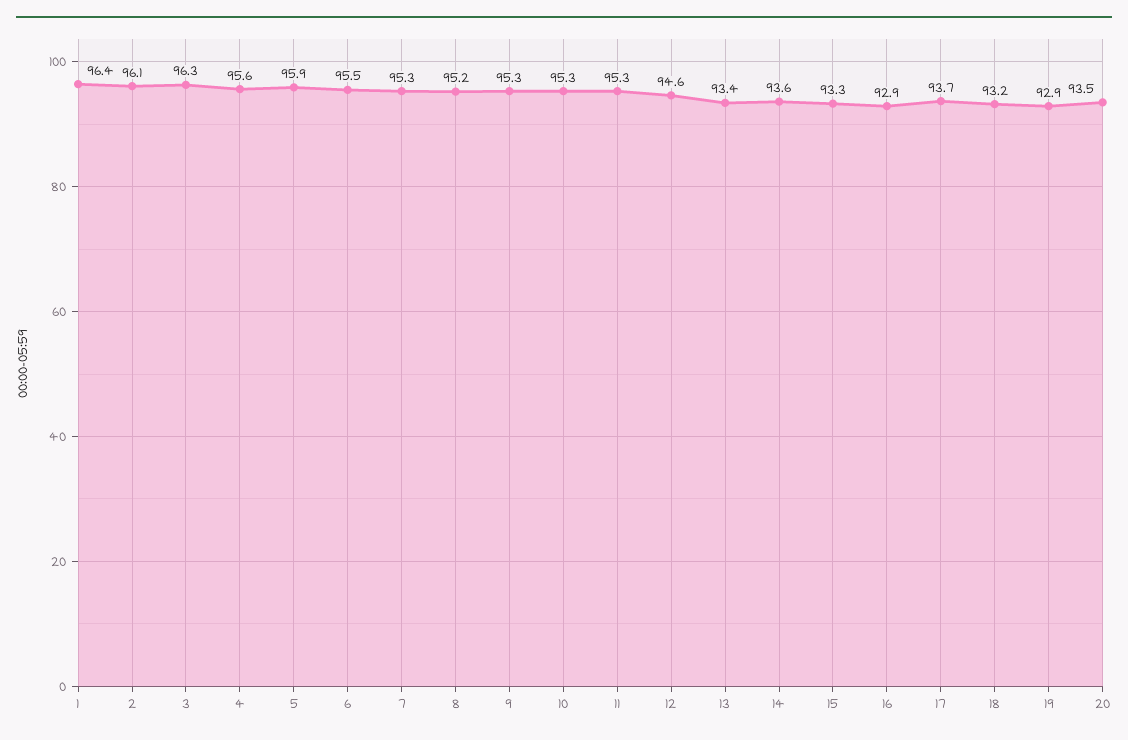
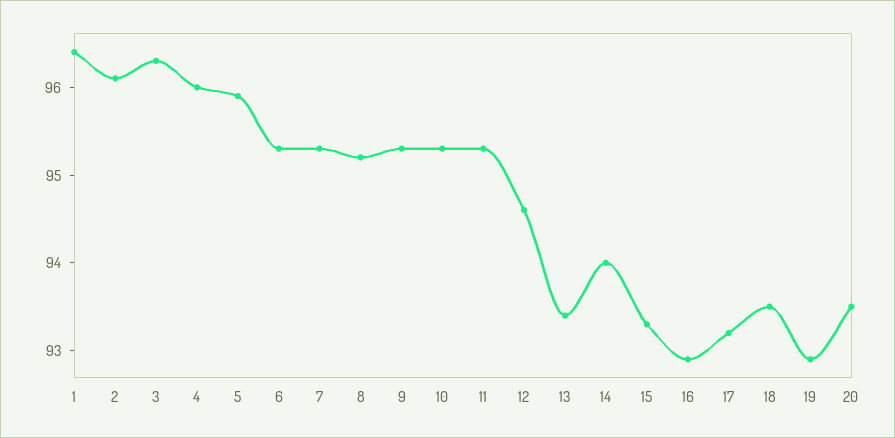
  {
    "1": 96.4,
    "2": 96.1,
    "3": 96.3,
-   "4": 95.6,
+   "4": 96,
    "5": 95.9,
-   "6": 95.5,
+   "6": 95.3,
    "7": 95.3,
    "8": 95.2,
    "9": 95.3,
    "10": 95.3,
    "11": 95.3,
    "12": 94.6,
    "13": 93.4,
-   "14": 93.6,
+   "14": 94,
    "15": 93.3,
    "16": 92.9,
-   "17": 93.7,
+   "17": 93.2,
-   "18": 93.2,
+   "18": 93.5,
    "19": 92.9,
    "20": 93.5
  }

